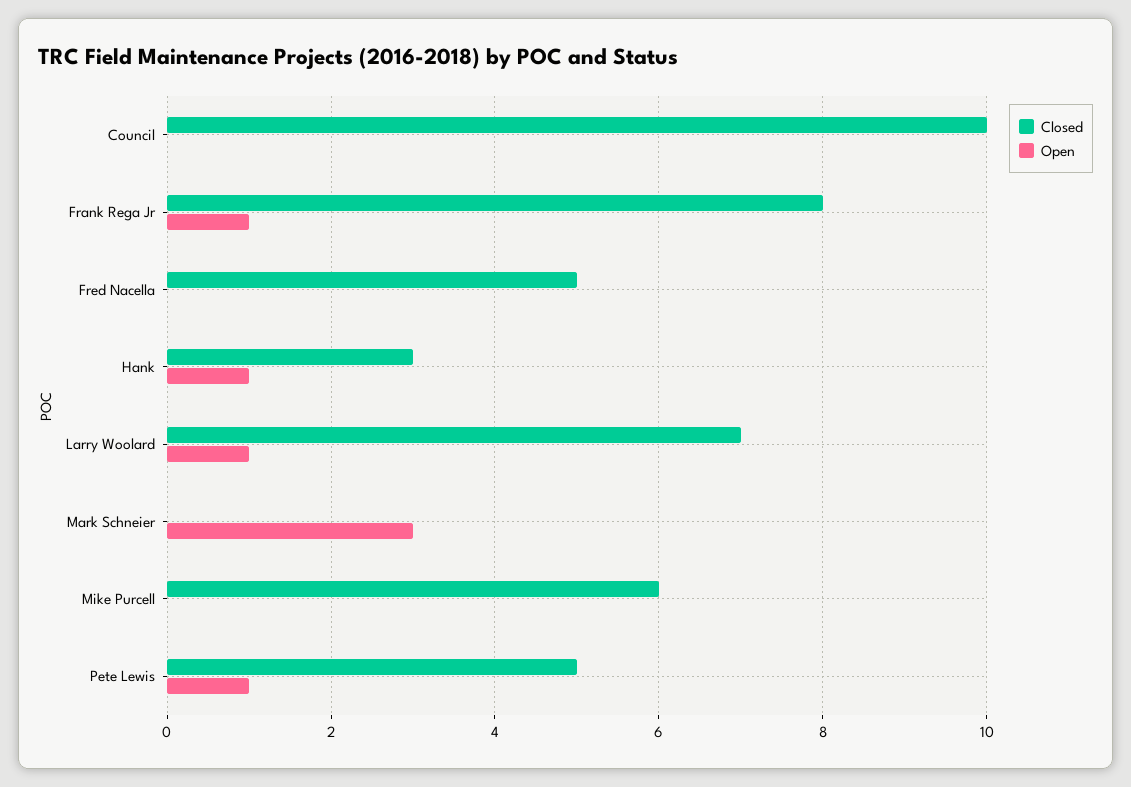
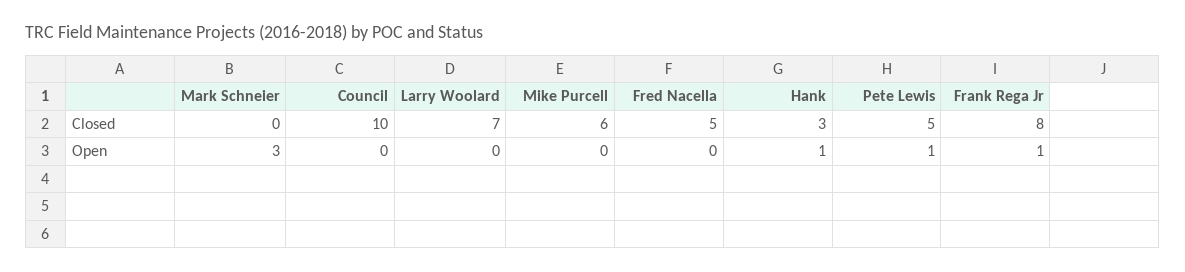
  {
    "Closed": {
      "Council": 10,
      "Frank Rega Jr": 8,
      "Fred Nacella": 5,
      "Hank": 3,
      "Larry Woolard": 7,
      "Mark Schneier": 0,
      "Mike Purcell": 6,
      "Pete Lewis": 5
    },
    "Open": {
      "Council": 0,
      "Frank Rega Jr": 1,
      "Fred Nacella": 0,
      "Hank": 1,
-     "Larry Woolard": 1,
+     "Larry Woolard": 0,
      "Mark Schneier": 3,
      "Mike Purcell": 0,
      "Pete Lewis": 1
    }
  }

